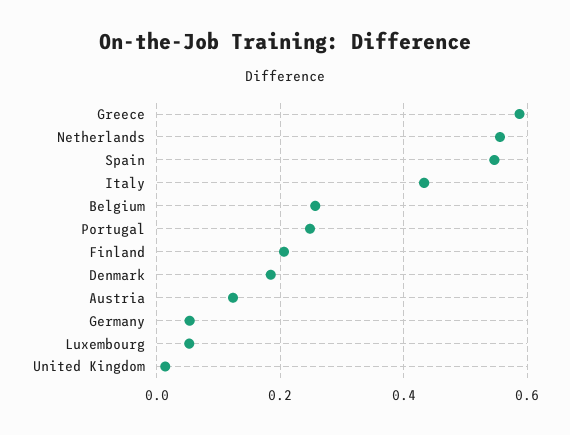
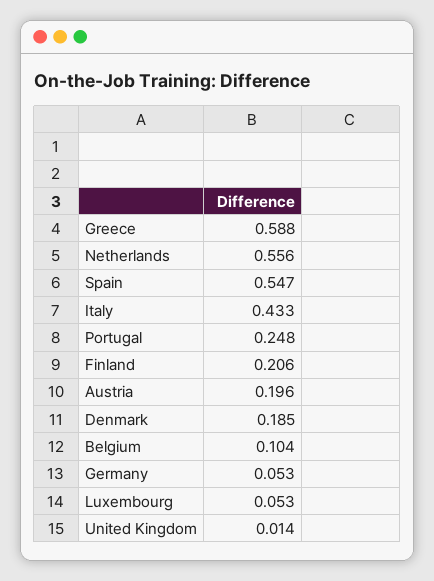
  {
    "Greece": 0.588,
    "Netherlands": 0.556,
    "Spain": 0.547,
    "Italy": 0.433,
-   "Belgium": 0.26,
+   "Belgium": 0.104,
    "Portugal": 0.248,
    "Finland": 0.206,
    "Denmark": 0.185,
-   "Austria": 0.12,
+   "Austria": 0.196,
    "Germany": 0.053,
    "Luxembourg": 0.053,
    "United Kingdom": 0.014
  }

